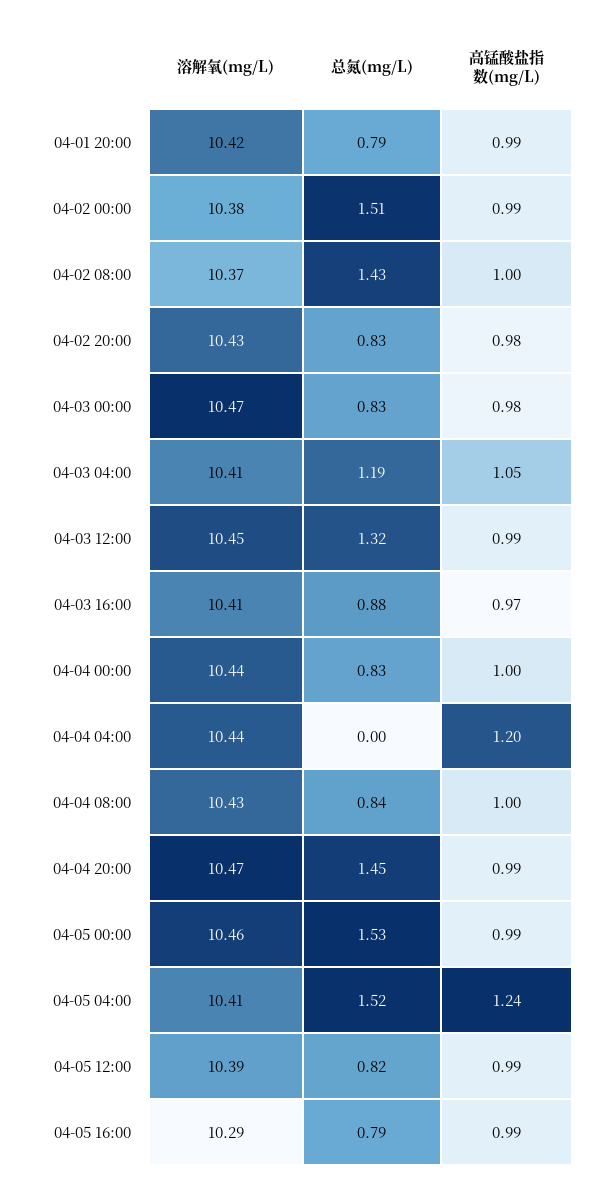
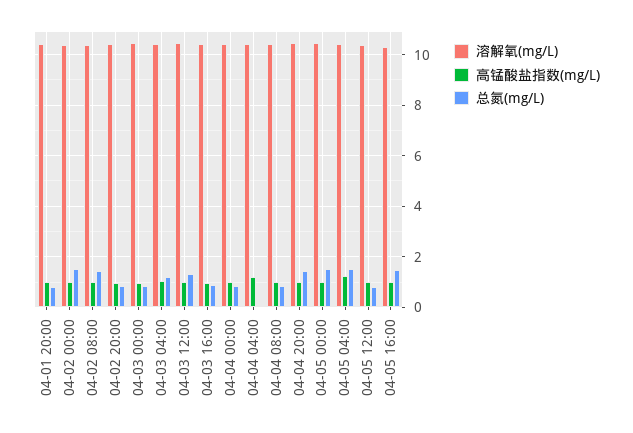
  {
    "溶解氧(mg/L)": {
      "04-01 20:00": 10.42,
      "04-02 00:00": 10.38,
      "04-02 08:00": 10.37,
      "04-02 20:00": 10.43,
      "04-03 00:00": 10.47,
      "04-03 04:00": 10.41,
      "04-03 12:00": 10.45,
      "04-03 16:00": 10.41,
      "04-04 00:00": 10.44,
      "04-04 04:00": 10.44,
      "04-04 08:00": 10.43,
      "04-04 20:00": 10.47,
      "04-05 00:00": 10.46,
      "04-05 04:00": 10.41,
      "04-05 12:00": 10.39,
      "04-05 16:00": 10.29
    },
    "总氮(mg/L)": {
      "04-01 20:00": 0.79,
      "04-02 00:00": 1.51,
      "04-02 08:00": 1.43,
      "04-02 20:00": 0.83,
      "04-03 00:00": 0.83,
      "04-03 04:00": 1.19,
      "04-03 12:00": 1.32,
      "04-03 16:00": 0.88,
      "04-04 00:00": 0.83,
      "04-04 04:00": 0,
      "04-04 08:00": 0.84,
      "04-04 20:00": 1.45,
      "04-05 00:00": 1.53,
      "04-05 04:00": 1.52,
      "04-05 12:00": 0.82,
-     "04-05 16:00": 0.79
+     "04-05 16:00": 1.5
    },
    "高锰酸盐指数(mg/L)": {
      "04-01 20:00": 0.99,
      "04-02 00:00": 0.99,
      "04-02 08:00": 1,
      "04-02 20:00": 0.98,
      "04-03 00:00": 0.98,
      "04-03 04:00": 1.05,
      "04-03 12:00": 0.99,
      "04-03 16:00": 0.97,
      "04-04 00:00": 1,
      "04-04 04:00": 1.2,
      "04-04 08:00": 1,
      "04-04 20:00": 0.99,
      "04-05 00:00": 0.99,
      "04-05 04:00": 1.24,
      "04-05 12:00": 0.99,
      "04-05 16:00": 0.99
    }
  }

